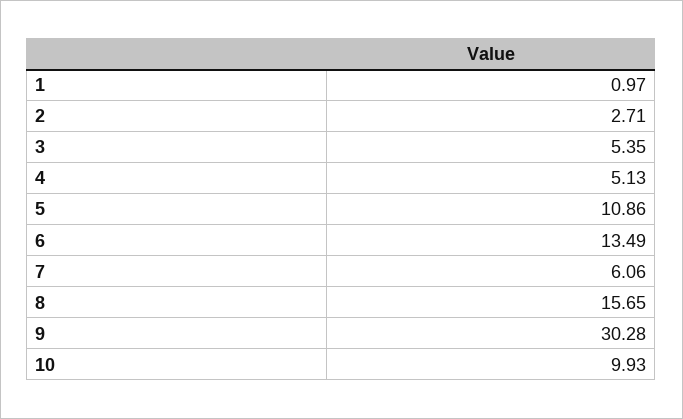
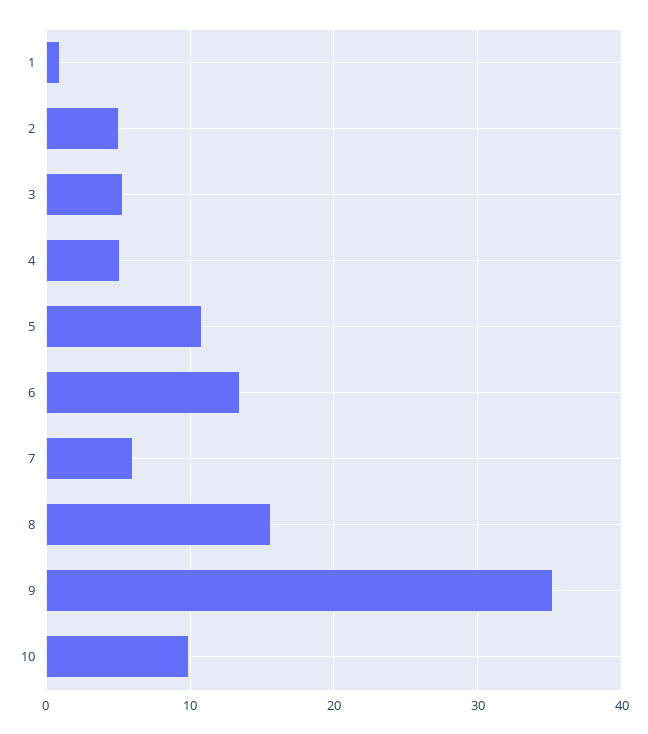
  {
    "1": 0.97,
-   "2": 2.71,
+   "2": 5,
    "3": 5.35,
    "4": 5.13,
    "5": 10.86,
    "6": 13.49,
    "7": 6.06,
    "8": 15.65,
-   "9": 30.28,
+   "9": 35,
    "10": 9.93
  }

